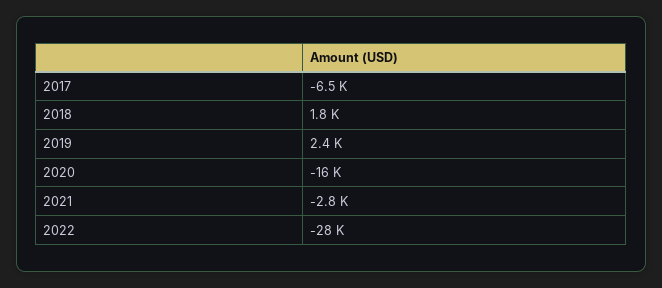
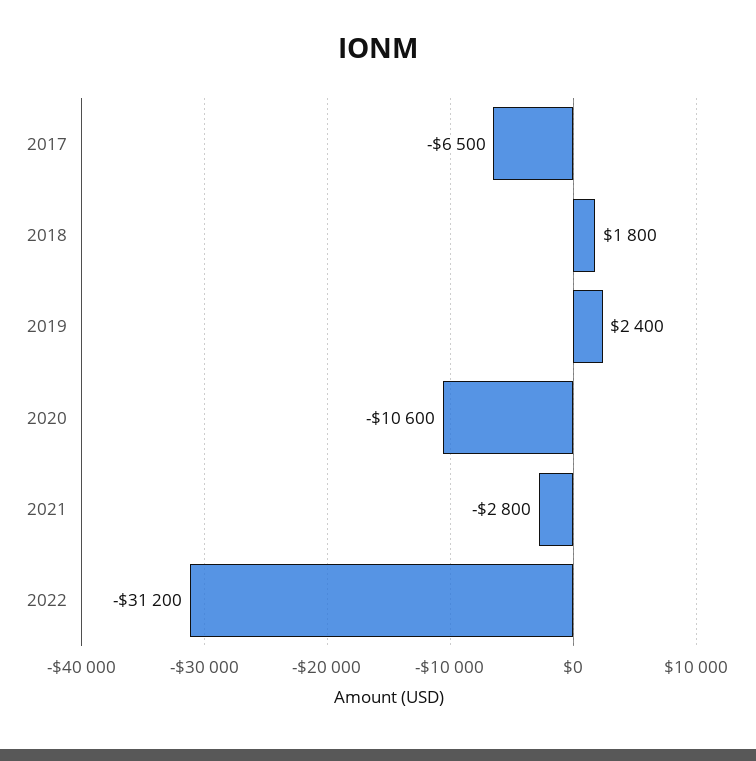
  {
    "2017": -6500,
    "2018": 1800,
    "2019": 2400,
-   "2020": -16000,
+   "2020": -10600,
    "2021": -2800,
-   "2022": -28000
+   "2022": -31200
  }

